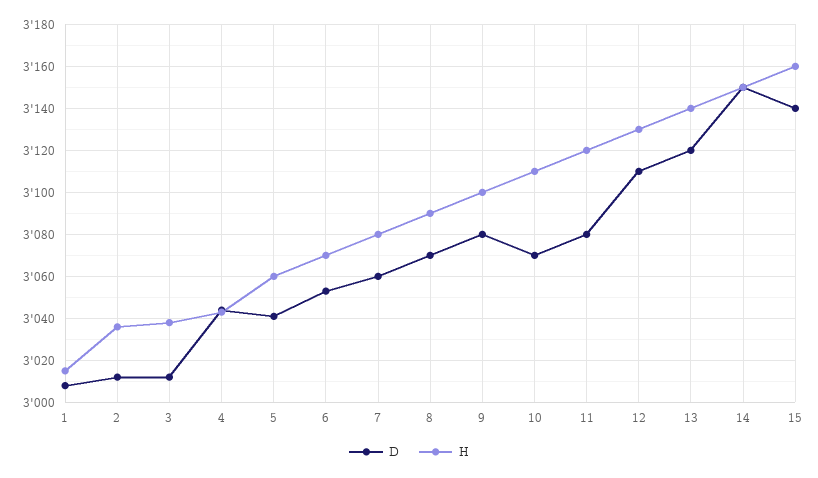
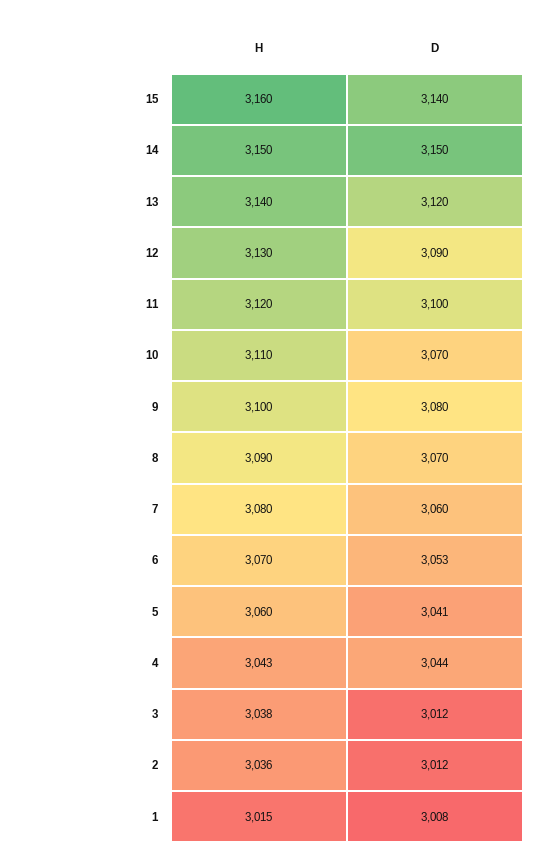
  {
    "D": {
      "1": 3008,
      "2": 3012,
      "3": 3012,
      "4": 3044,
      "5": 3041,
      "6": 3053,
      "7": 3060,
      "8": 3070,
      "9": 3080,
      "10": 3070,
-     "11": 3080,
+     "11": 3100,
-     "12": 3110,
+     "12": 3090,
      "13": 3120,
      "14": 3150,
      "15": 3140
    },
    "H": {
      "1": 3015,
      "2": 3036,
      "3": 3038,
      "4": 3043,
      "5": 3060,
      "6": 3070,
      "7": 3080,
      "8": 3090,
      "9": 3100,
      "10": 3110,
      "11": 3120,
      "12": 3130,
      "13": 3140,
      "14": 3150,
      "15": 3160
    }
  }

